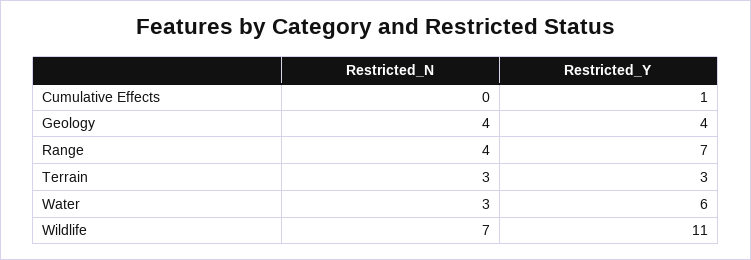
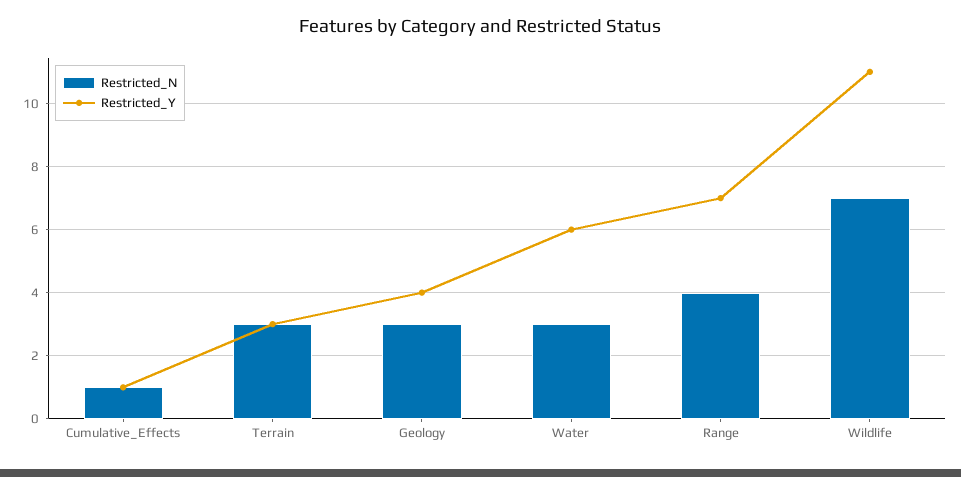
  {
    "Restricted_N": {
-     "Cumulative Effects": 0,
+     "Cumulative Effects": 1,
-     "Geology": 4,
+     "Geology": 3,
      "Range": 4,
      "Terrain": 3,
      "Water": 3,
      "Wildlife": 7
    },
    "Restricted_Y": {
      "Cumulative Effects": 1,
      "Geology": 4,
      "Range": 7,
      "Terrain": 3,
      "Water": 6,
      "Wildlife": 11
    }
  }

